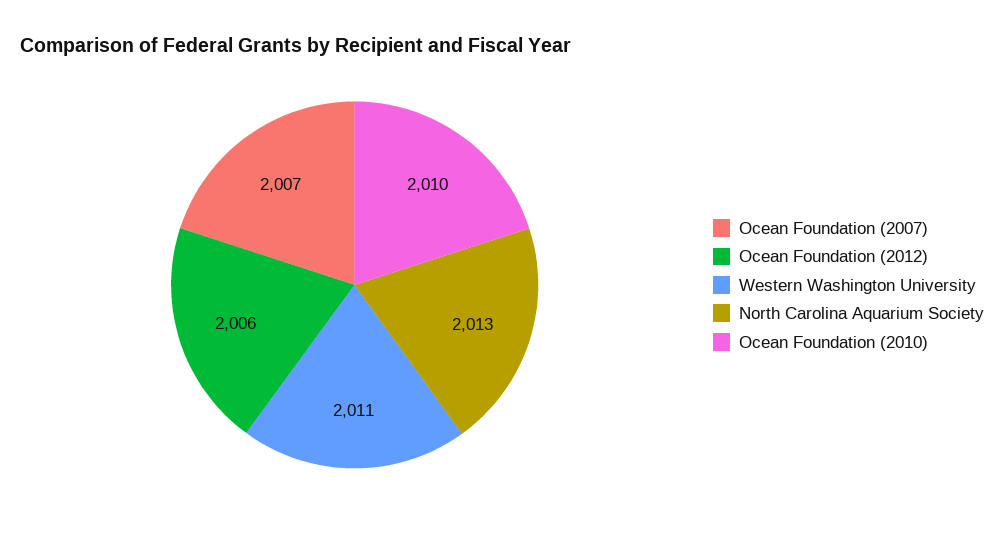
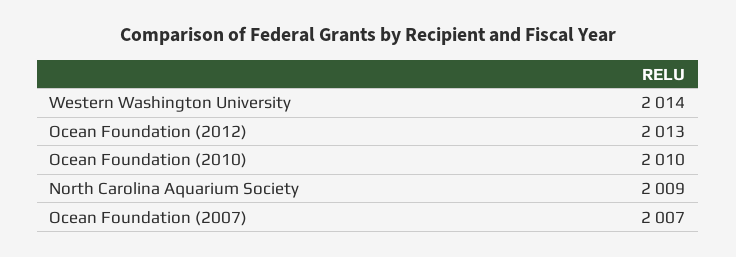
  {
    "Ocean Foundation (2007)": 2007,
-   "Ocean Foundation (2012)": 2006,
+   "Ocean Foundation (2012)": 2013,
-   "Western Washington University": 2011,
+   "Western Washington University": 2014,
-   "North Carolina Aquarium Society": 2013,
+   "North Carolina Aquarium Society": 2009,
    "Ocean Foundation (2010)": 2010
  }

